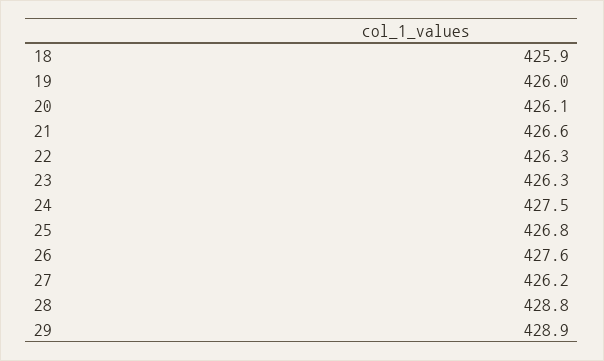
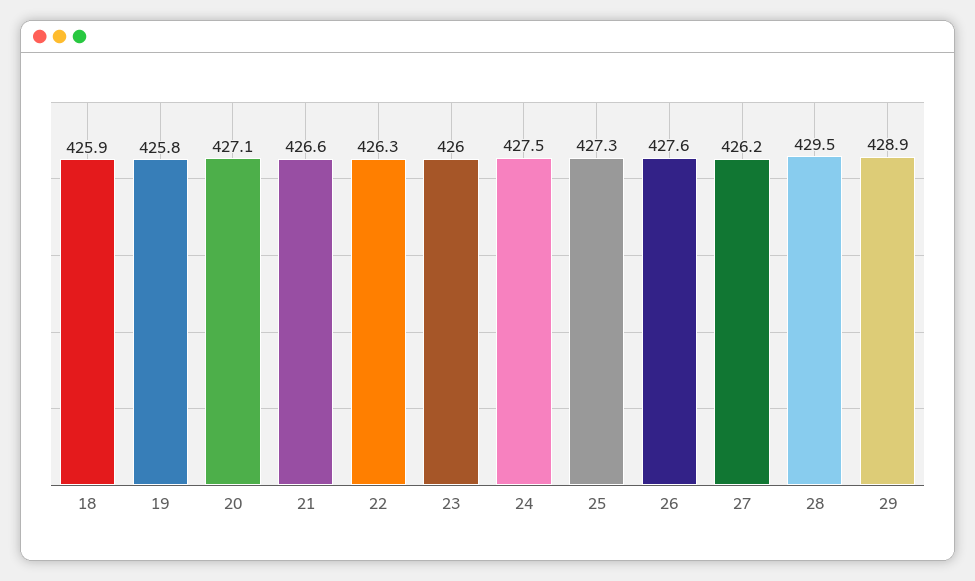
  {
    "18": 425.9,
-   "19": 426,
+   "19": 425.8,
-   "20": 426.1,
+   "20": 427.1,
    "21": 426.6,
    "22": 426.3,
-   "23": 426.3,
+   "23": 426,
    "24": 427.5,
-   "25": 426.8,
+   "25": 427.3,
    "26": 427.6,
    "27": 426.2,
-   "28": 428.8,
+   "28": 429.5,
    "29": 428.9
  }

